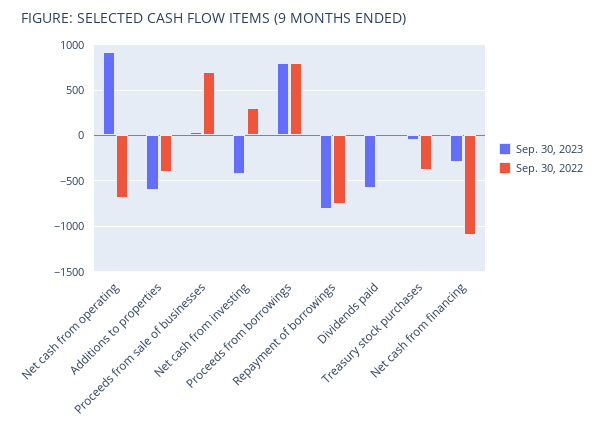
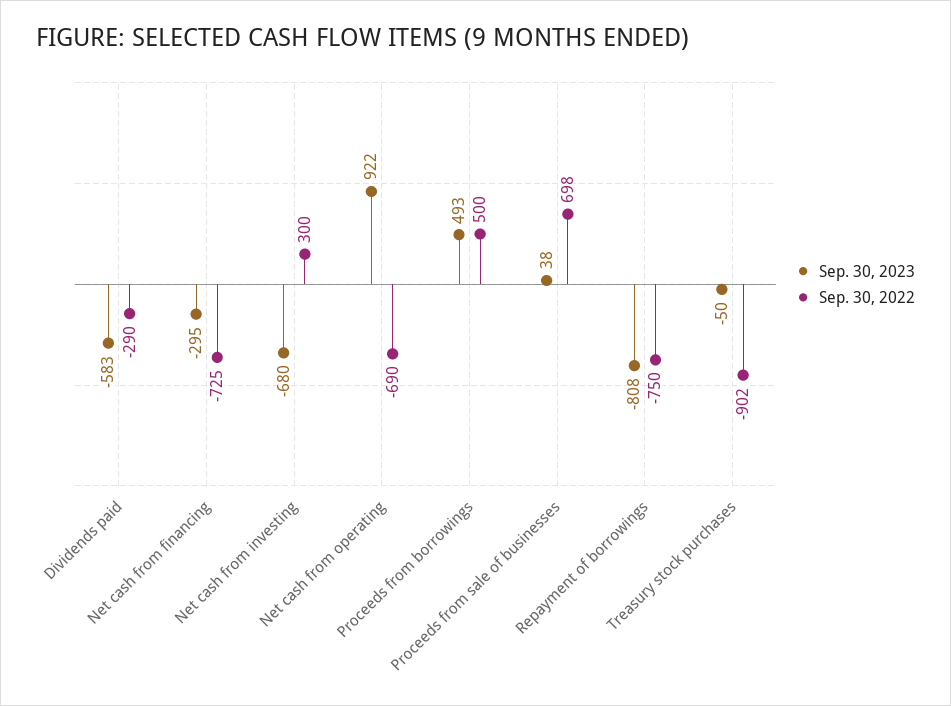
  {
    "Sep. 30, 2023": {
      "Net cash from operating": 922,
-     "Additions to properties": -600,
      "Proceeds from sale of businesses": 38,
-     "Net cash from investing": -400,
+     "Net cash from investing": -680,
-     "Proceeds from borrowings": 800,
+     "Proceeds from borrowings": 493,
      "Repayment of borrowings": -808,
      "Dividends paid": -583,
      "Treasury stock purchases": -50,
      "Net cash from financing": -295
    },
    "Sep. 30, 2022": {
      "Net cash from operating": -690,
-     "Additions to properties": -400,
      "Proceeds from sale of businesses": 698,
      "Net cash from investing": 300,
-     "Proceeds from borrowings": 800,
+     "Proceeds from borrowings": 500,
      "Repayment of borrowings": -750,
-     "Dividends paid": 0,
+     "Dividends paid": -290,
-     "Treasury stock purchases": -400,
+     "Treasury stock purchases": -902,
-     "Net cash from financing": -1100
+     "Net cash from financing": -725
    }
  }

